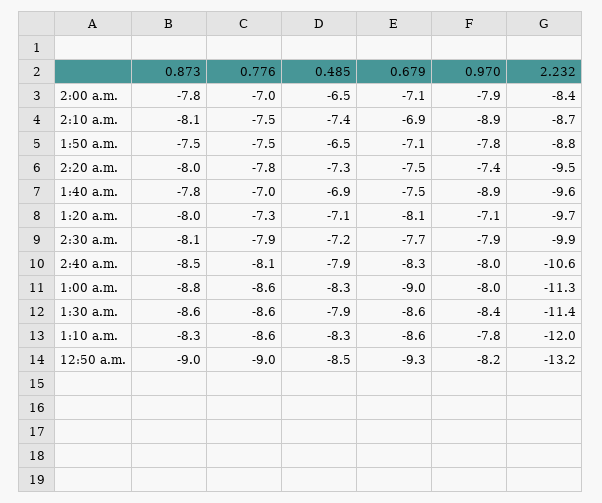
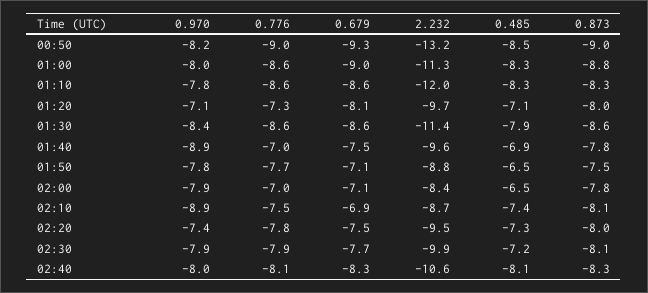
  {
    "0.873": {
      "2:00 a.m.": -7.8,
      "2:10 a.m.": -8.1,
      "1:50 a.m.": -7.5,
      "2:20 a.m.": -8,
      "1:40 a.m.": -7.8,
      "1:20 a.m.": -8,
      "2:30 a.m.": -8.1,
-     "2:40 a.m.": -8.5,
+     "2:40 a.m.": -8.3,
      "1:00 a.m.": -8.8,
      "1:30 a.m.": -8.6,
      "1:10 a.m.": -8.3,
      "12:50 a.m.": -9
    },
    "0.776": {
      "2:00 a.m.": -7,
      "2:10 a.m.": -7.5,
-     "1:50 a.m.": -7.5,
+     "1:50 a.m.": -7.7,
      "2:20 a.m.": -7.8,
      "1:40 a.m.": -7,
      "1:20 a.m.": -7.3,
      "2:30 a.m.": -7.9,
      "2:40 a.m.": -8.1,
      "1:00 a.m.": -8.6,
      "1:30 a.m.": -8.6,
      "1:10 a.m.": -8.6,
      "12:50 a.m.": -9
    },
    "0.485": {
      "2:00 a.m.": -6.5,
      "2:10 a.m.": -7.4,
      "1:50 a.m.": -6.5,
      "2:20 a.m.": -7.3,
      "1:40 a.m.": -6.9,
      "1:20 a.m.": -7.1,
      "2:30 a.m.": -7.2,
-     "2:40 a.m.": -7.9,
+     "2:40 a.m.": -8.1,
      "1:00 a.m.": -8.3,
      "1:30 a.m.": -7.9,
      "1:10 a.m.": -8.3,
      "12:50 a.m.": -8.5
    },
    "0.679": {
      "2:00 a.m.": -7.1,
      "2:10 a.m.": -6.9,
      "1:50 a.m.": -7.1,
      "2:20 a.m.": -7.5,
      "1:40 a.m.": -7.5,
      "1:20 a.m.": -8.1,
      "2:30 a.m.": -7.7,
      "2:40 a.m.": -8.3,
      "1:00 a.m.": -9,
      "1:30 a.m.": -8.6,
      "1:10 a.m.": -8.6,
      "12:50 a.m.": -9.3
    },
    "0.970": {
      "2:00 a.m.": -7.9,
      "2:10 a.m.": -8.9,
      "1:50 a.m.": -7.8,
      "2:20 a.m.": -7.4,
      "1:40 a.m.": -8.9,
      "1:20 a.m.": -7.1,
      "2:30 a.m.": -7.9,
      "2:40 a.m.": -8,
      "1:00 a.m.": -8,
      "1:30 a.m.": -8.4,
      "1:10 a.m.": -7.8,
      "12:50 a.m.": -8.2
    },
    "2.232": {
      "2:00 a.m.": -8.4,
      "2:10 a.m.": -8.7,
      "1:50 a.m.": -8.8,
      "2:20 a.m.": -9.5,
      "1:40 a.m.": -9.6,
      "1:20 a.m.": -9.7,
      "2:30 a.m.": -9.9,
      "2:40 a.m.": -10.6,
      "1:00 a.m.": -11.3,
      "1:30 a.m.": -11.4,
      "1:10 a.m.": -12,
      "12:50 a.m.": -13.2
    }
  }

